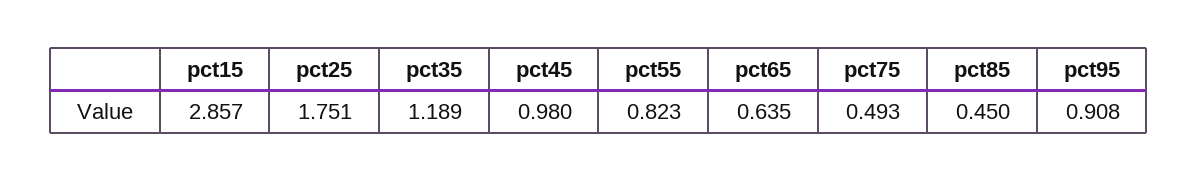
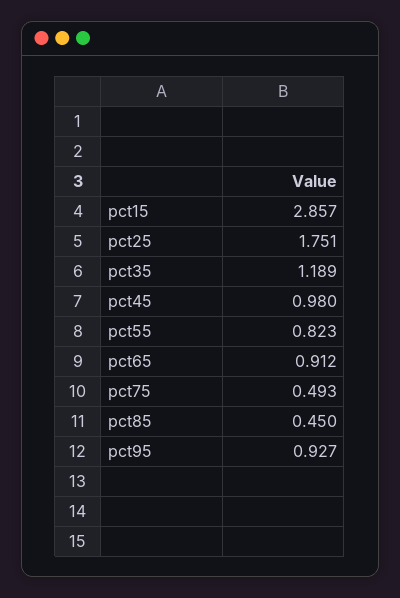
  {
    "pct15": 2.857,
    "pct25": 1.751,
    "pct35": 1.189,
    "pct45": 0.98,
    "pct55": 0.823,
-   "pct65": 0.635,
+   "pct65": 0.912,
    "pct75": 0.493,
    "pct85": 0.45,
-   "pct95": 0.908
+   "pct95": 0.927
  }

